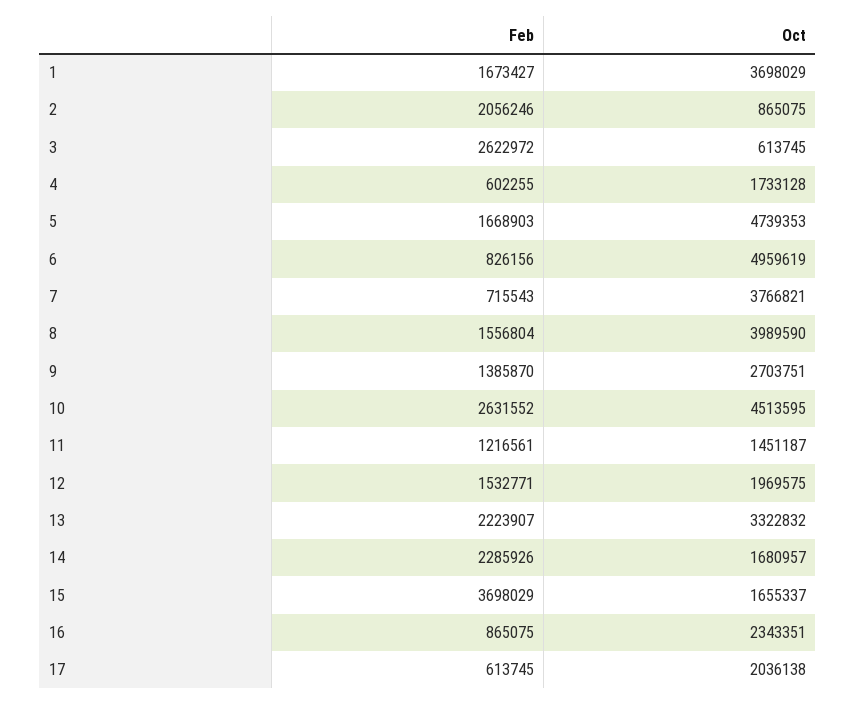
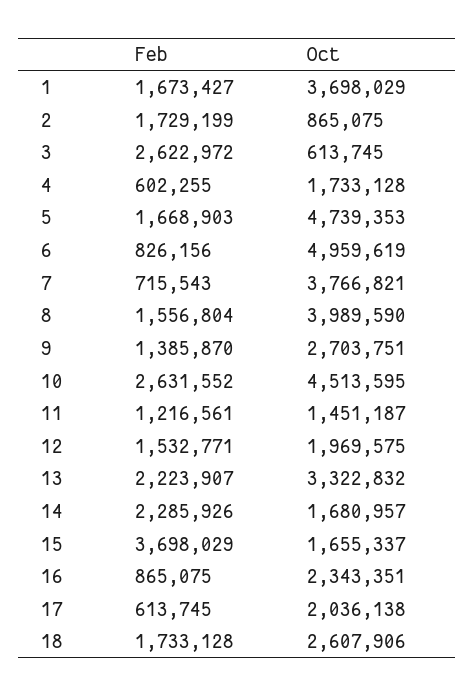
  {
    "Feb": {
      "1": 1673427,
-     "2": 2056246,
+     "2": 1729199,
      "3": 2622972,
      "4": 602255,
      "5": 1668903,
      "6": 826156,
      "7": 715543,
      "8": 1556804,
      "9": 1385870,
      "10": 2631552,
      "11": 1216561,
      "12": 1532771,
      "13": 2223907,
      "14": 2285926,
      "15": 3698029,
      "16": 865075,
-     "17": 613745
+     "17": 613745,
+     "18": 1733128
    },
    "Oct": {
      "1": 3698029,
      "2": 865075,
      "3": 613745,
      "4": 1733128,
      "5": 4739353,
      "6": 4959619,
      "7": 3766821,
      "8": 3989590,
      "9": 2703751,
      "10": 4513595,
      "11": 1451187,
      "12": 1969575,
      "13": 3322832,
      "14": 1680957,
      "15": 1655337,
      "16": 2343351,
-     "17": 2036138
+     "17": 2036138,
+     "18": 2607906
    }
  }

